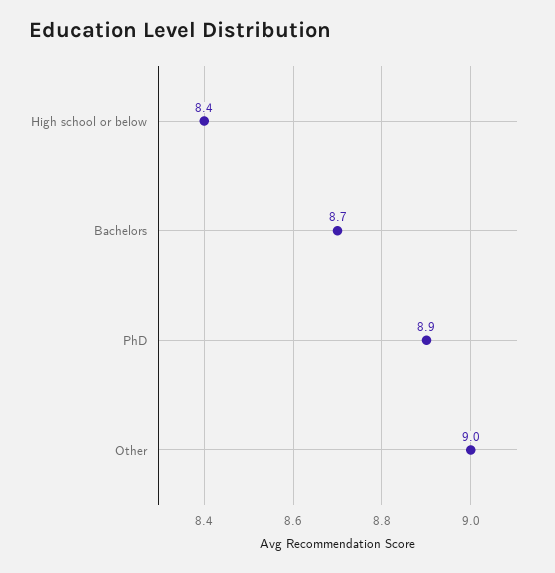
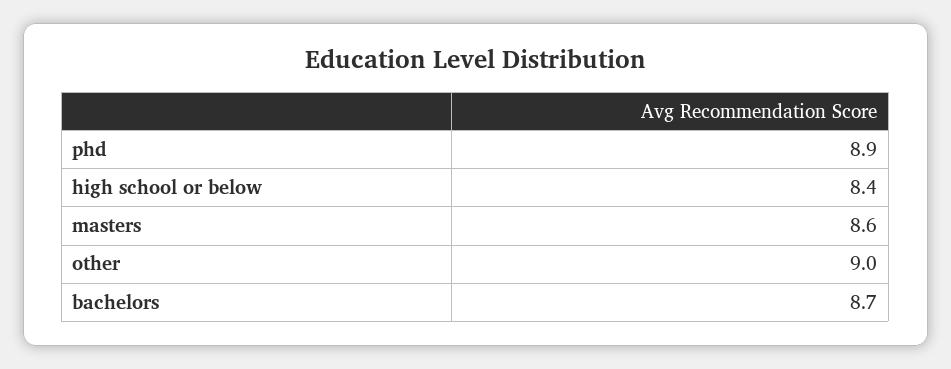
  {
    "High school or below": 8.4,
    "Bachelors": 8.7,
    "PhD": 8.9,
-   "Other": 9
+   "Other": 9,
+   "masters": 8.6
  }

